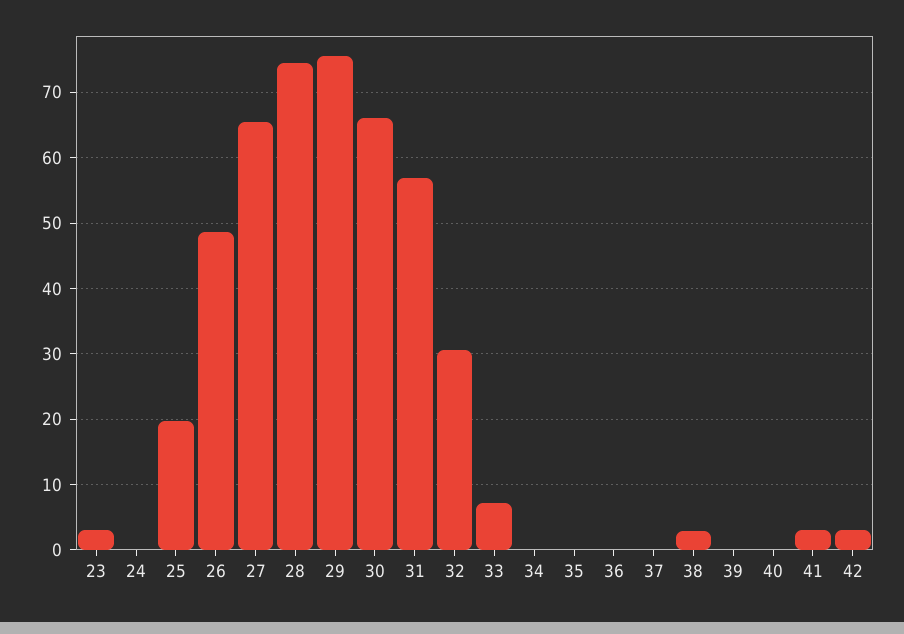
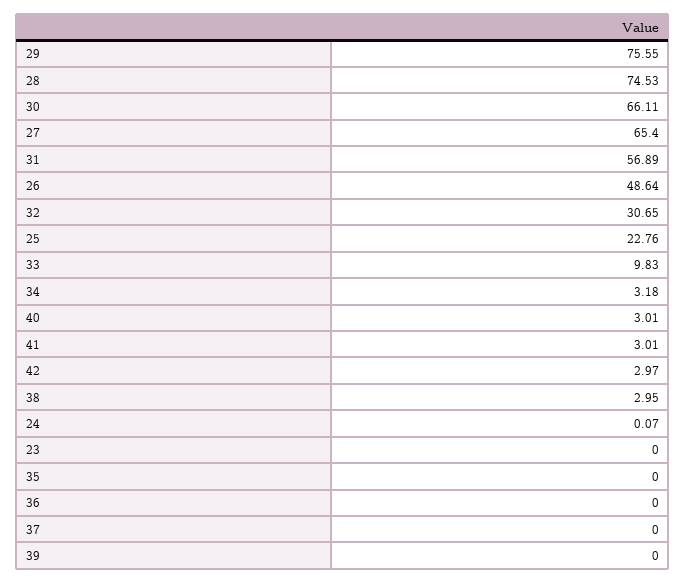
  {
-   "23": 3,
+   "23": 0,
    "24": 0.07,
-   "25": 20,
+   "25": 22.76,
    "26": 48.64,
    "27": 65.4,
    "28": 74.53,
    "29": 75.55,
    "30": 66.11,
    "31": 56.89,
    "32": 30.65,
-   "33": 7,
+   "33": 9.83,
-   "34": 0,
+   "34": 3.18,
    "35": 0,
    "36": 0,
    "37": 0,
    "38": 2.95,
    "39": 0,
-   "40": 0,
+   "40": 3.01,
    "41": 3.01,
    "42": 2.97
  }

